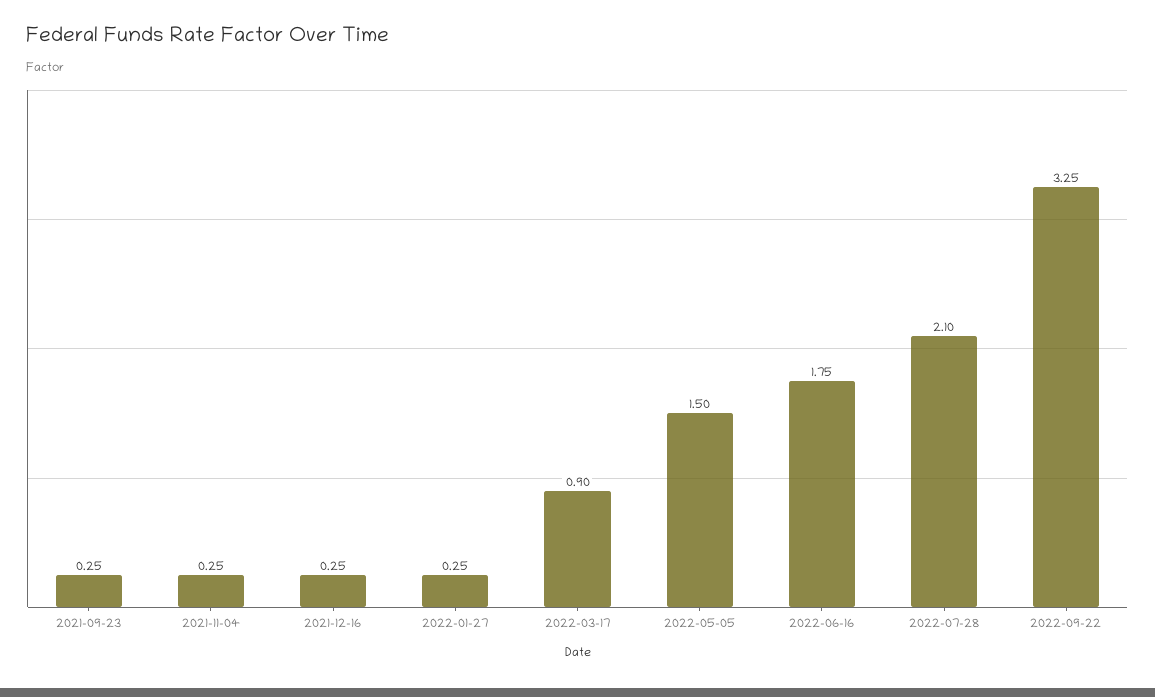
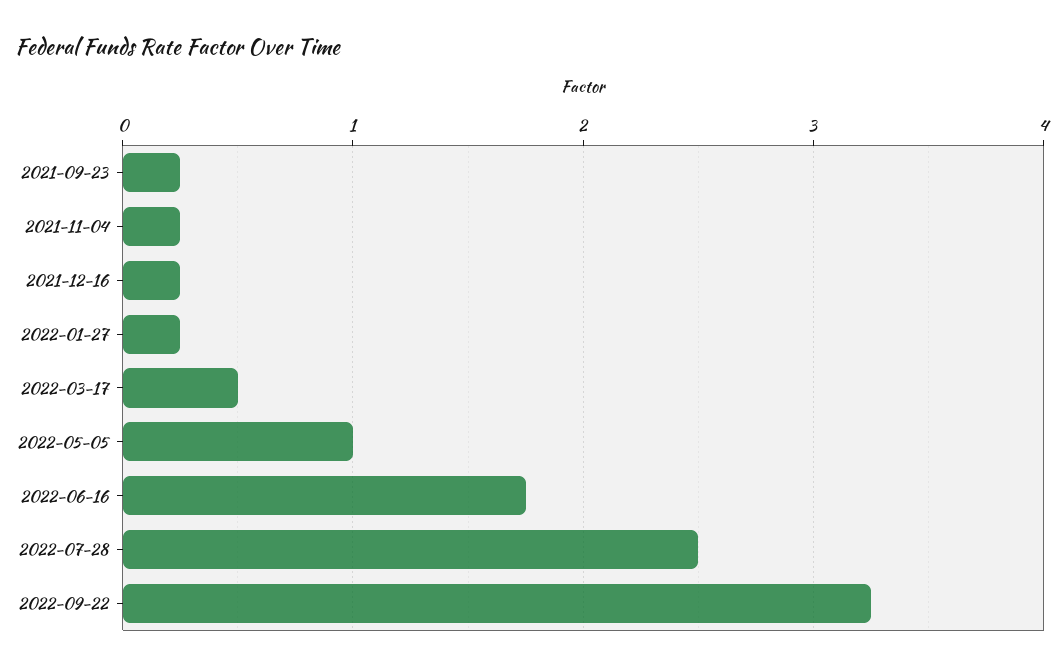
  {
    "2021-09-23": 0.25,
    "2021-11-04": 0.25,
    "2021-12-16": 0.25,
    "2022-01-27": 0.25,
-   "2022-03-17": 0.9,
+   "2022-03-17": 0.5,
-   "2022-05-05": 1.5,
+   "2022-05-05": 1,
    "2022-06-16": 1.75,
-   "2022-07-28": 2.1,
+   "2022-07-28": 2.5,
    "2022-09-22": 3.25
  }

